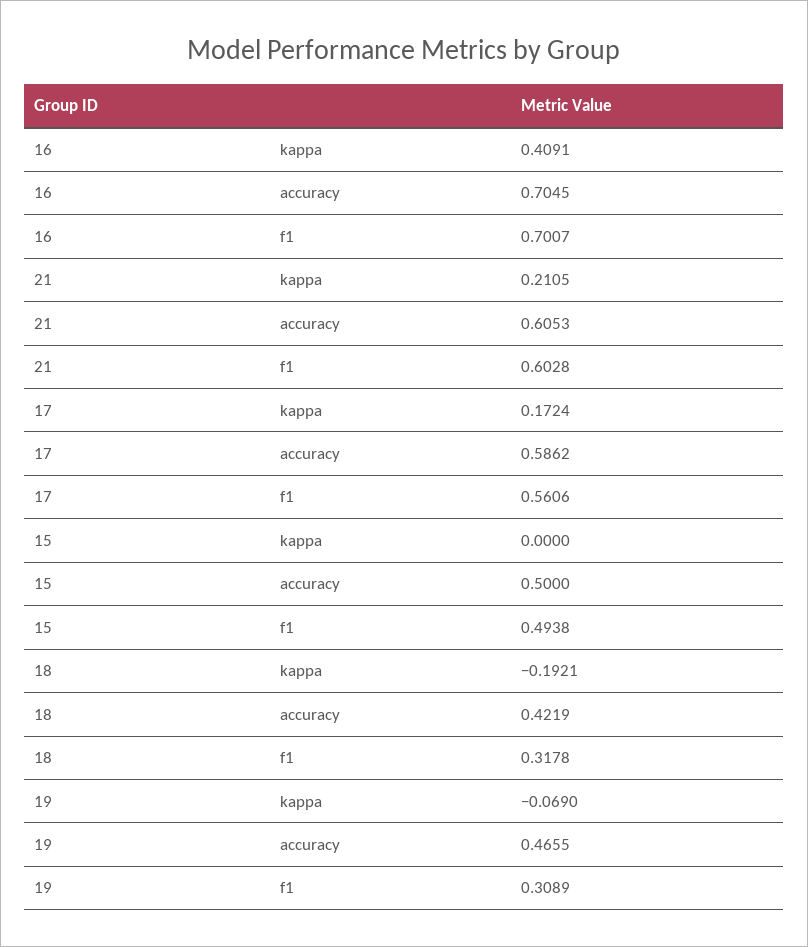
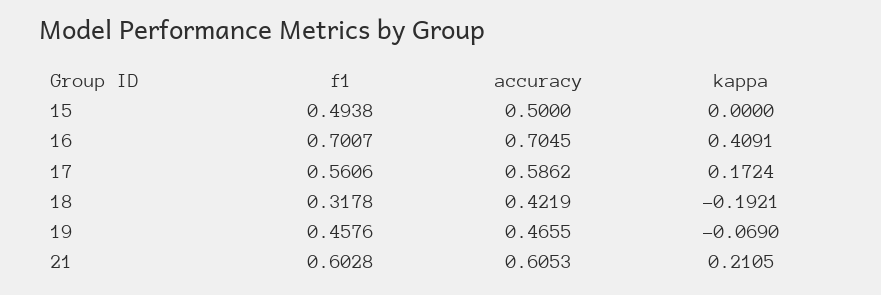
  {
    "16": {
      "kappa": 0.4091,
      "accuracy": 0.7045,
      "f1": 0.7007
    },
    "21": {
      "kappa": 0.2105,
      "accuracy": 0.6053,
      "f1": 0.6028
    },
    "17": {
      "kappa": 0.1724,
      "accuracy": 0.5862,
      "f1": 0.5606
    },
    "15": {
      "kappa": 0,
      "accuracy": 0.5,
      "f1": 0.4938
    },
    "18": {
      "kappa": -0.1921,
      "accuracy": 0.4219,
      "f1": 0.3178
    },
    "19": {
      "kappa": -0.069,
      "accuracy": 0.4655,
-     "f1": 0.3089
+     "f1": 0.4576
    }
  }

